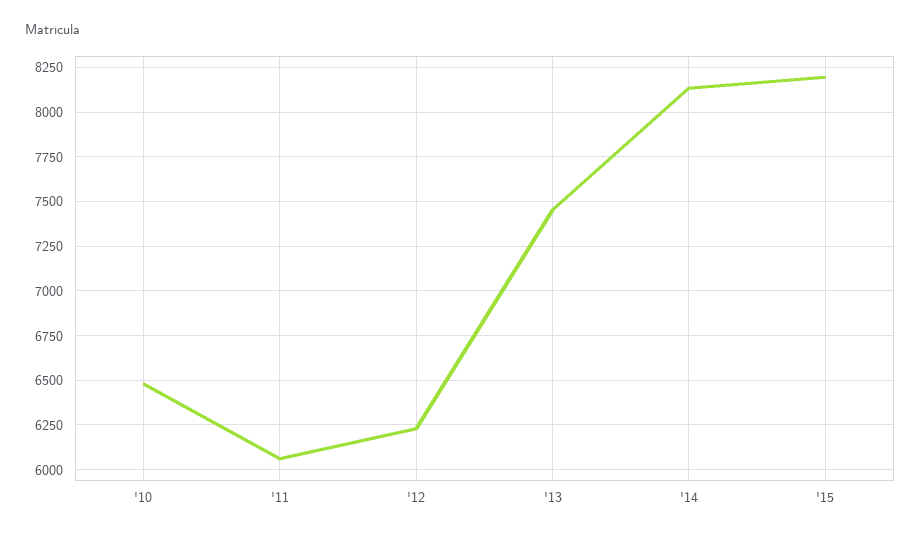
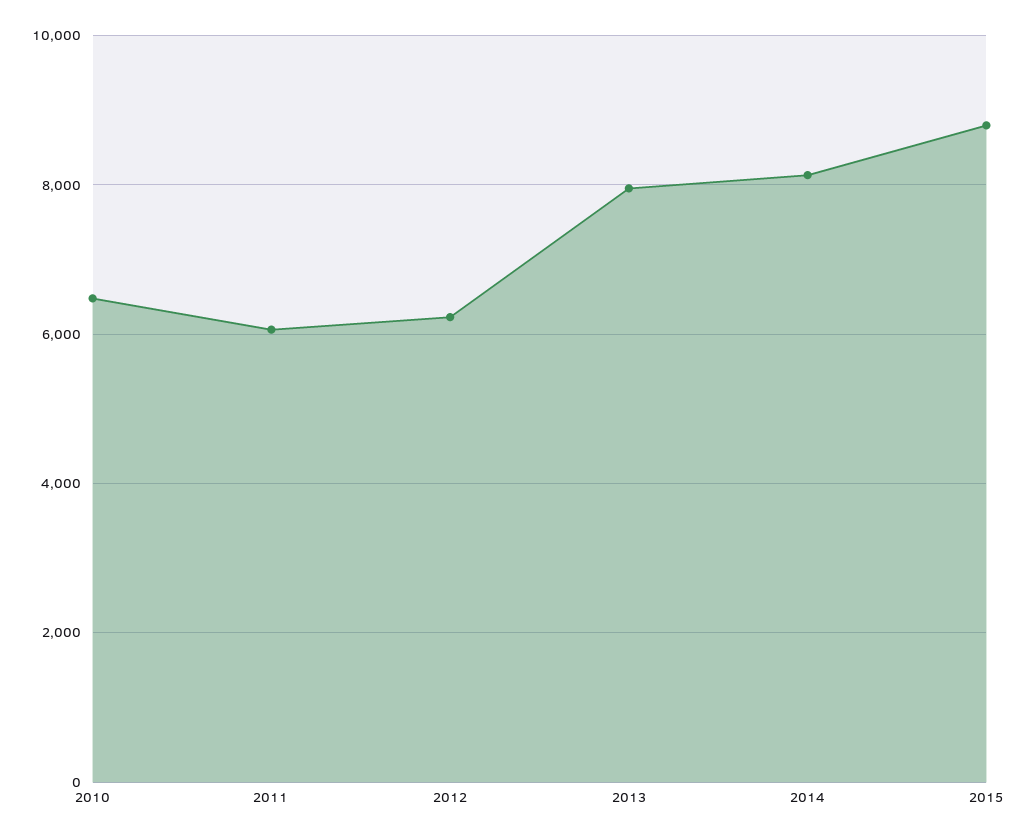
  {
    "'10": 6500,
    "'11": 6050,
    "'12": 6250,
-   "'13": 7450,
+   "'13": 8000,
    "'14": 8150,
-   "'15": 8200
+   "'15": 8800
  }

